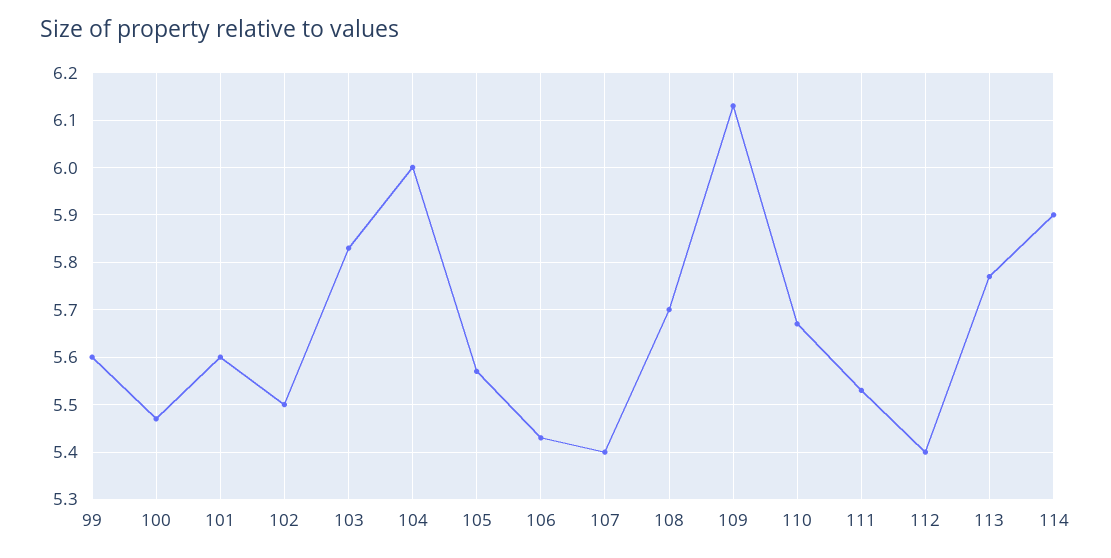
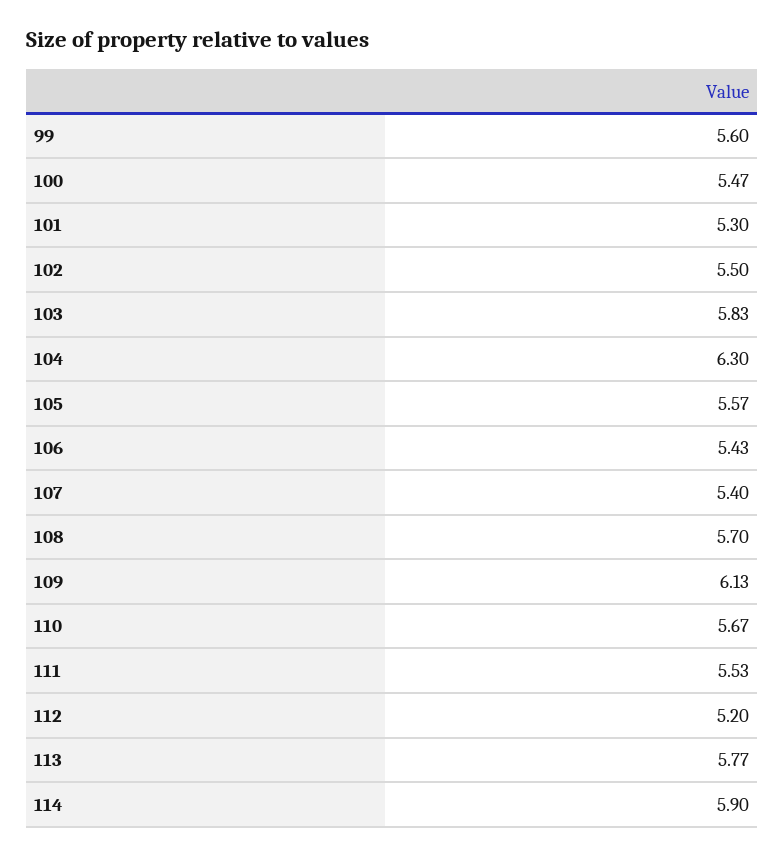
  {
    "99": 5.6,
    "100": 5.47,
-   "101": 5.6,
+   "101": 5.3,
    "102": 5.5,
    "103": 5.83,
-   "104": 6,
+   "104": 6.3,
    "105": 5.57,
    "106": 5.43,
    "107": 5.4,
    "108": 5.7,
    "109": 6.13,
    "110": 5.67,
    "111": 5.53,
-   "112": 5.4,
+   "112": 5.2,
    "113": 5.77,
    "114": 5.9
  }

